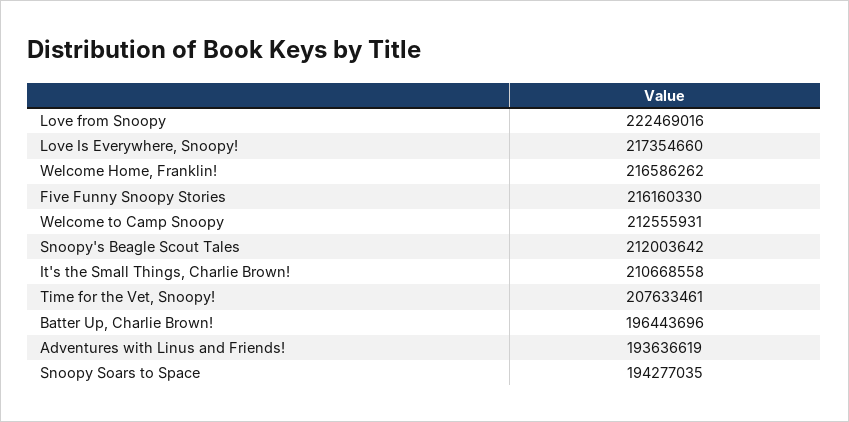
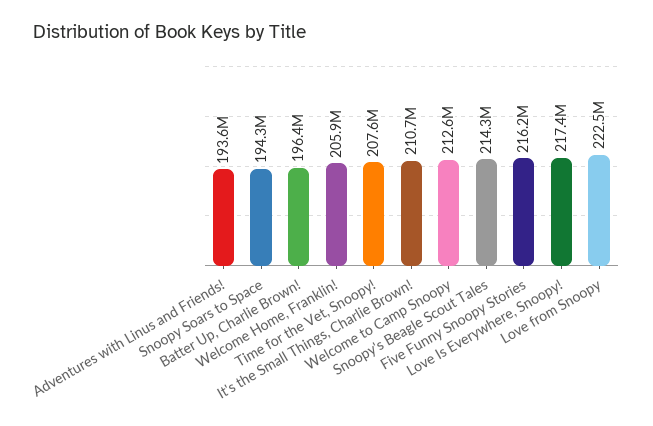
  {
    "Love from Snoopy": 222469016,
    "Love Is Everywhere, Snoopy!": 217354660,
-   "Welcome Home, Franklin!": 216586262,
+   "Welcome Home, Franklin!": 205900000,
    "Five Funny Snoopy Stories": 216160330,
    "Welcome to Camp Snoopy": 212555931,
-   "Snoopy's Beagle Scout Tales": 212003642,
+   "Snoopy's Beagle Scout Tales": 214300000,
    "It's the Small Things, Charlie Brown!": 210668558,
    "Time for the Vet, Snoopy!": 207633461,
    "Batter Up, Charlie Brown!": 196443696,
    "Adventures with Linus and Friends!": 193636619,
    "Snoopy Soars to Space": 194277035
  }

